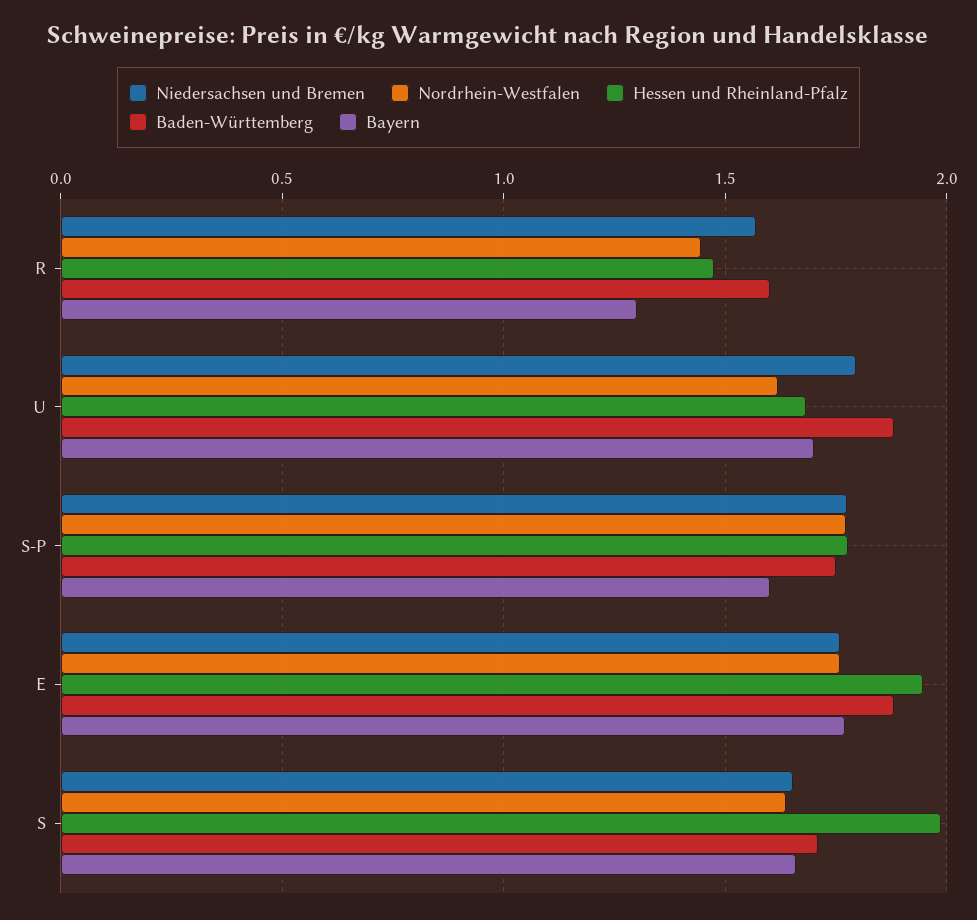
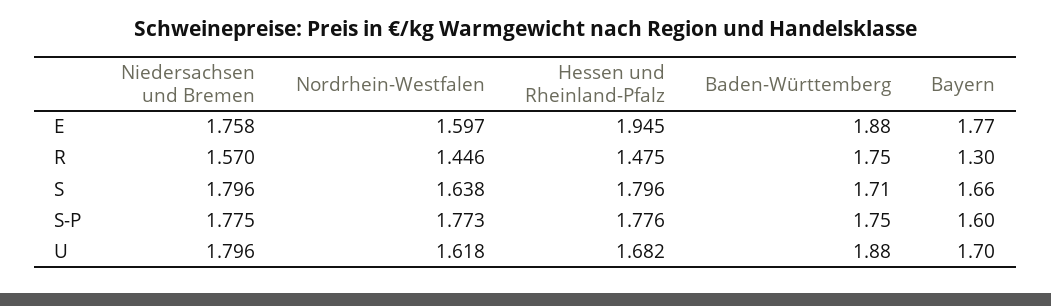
  {
    "Niedersachsen und Bremen": {
      "R": 1.57,
      "U": 1.796,
      "S-P": 1.775,
      "E": 1.758,
-     "S": 1.65
+     "S": 1.796
    },
    "Nordrhein-Westfalen": {
      "R": 1.446,
      "U": 1.618,
      "S-P": 1.773,
-     "E": 1.75,
+     "E": 1.597,
      "S": 1.638
    },
    "Hessen und Rheinland-Pfalz": {
      "R": 1.475,
      "U": 1.682,
      "S-P": 1.776,
      "E": 1.945,
-     "S": 2
+     "S": 1.796
    },
    "Baden-Württemberg": {
-     "R": 1.6,
+     "R": 1.75,
      "U": 1.88,
      "S-P": 1.75,
      "E": 1.88,
      "S": 1.71
    },
    "Bayern": {
      "R": 1.3,
      "U": 1.7,
      "S-P": 1.6,
      "E": 1.77,
      "S": 1.66
    }
  }

